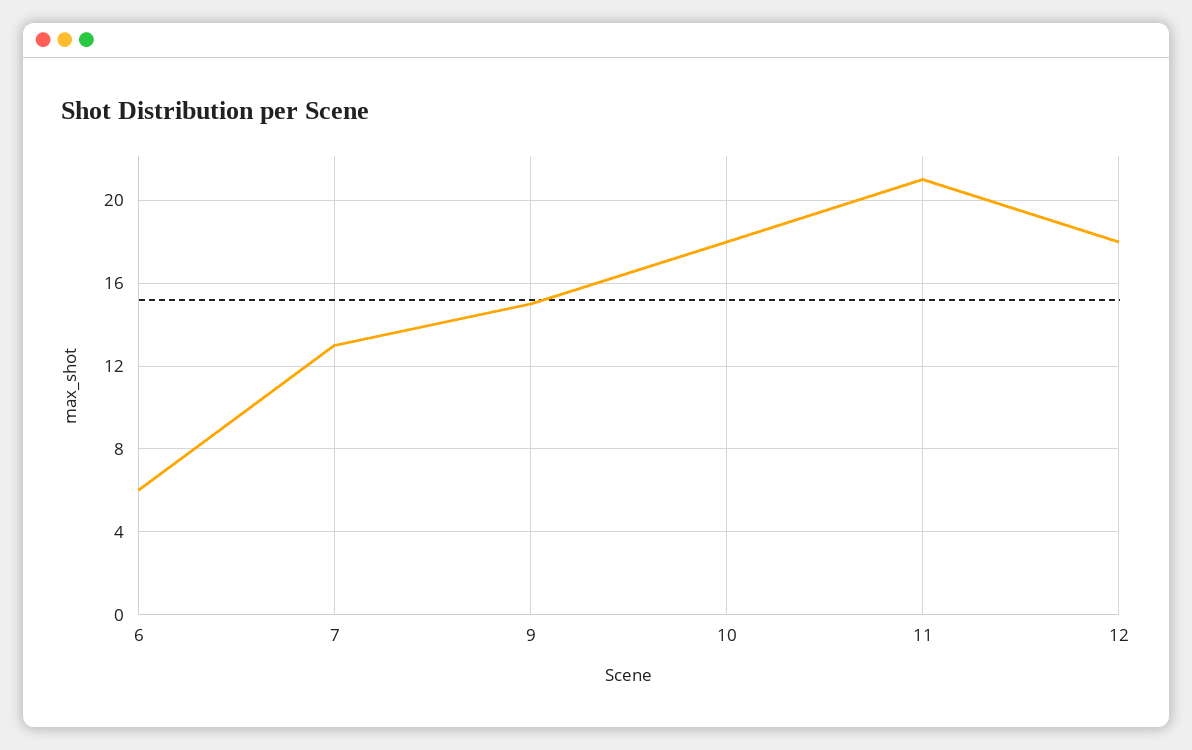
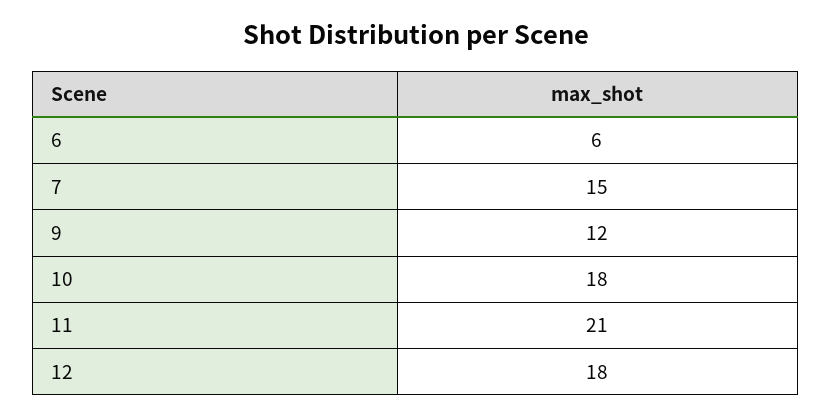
  {
    "6": 6,
-   "7": 13,
+   "7": 15,
-   "9": 15,
+   "9": 12,
    "10": 18,
    "11": 21,
    "12": 18
  }

